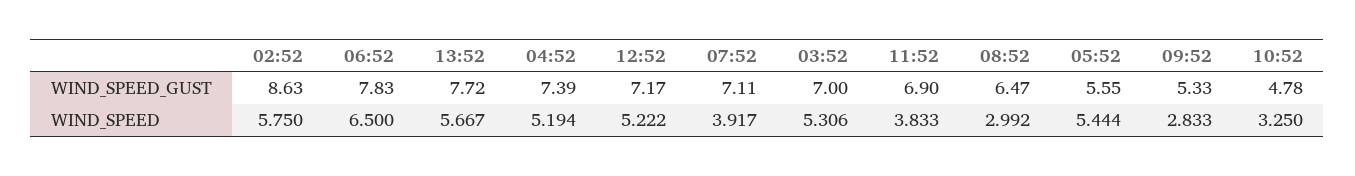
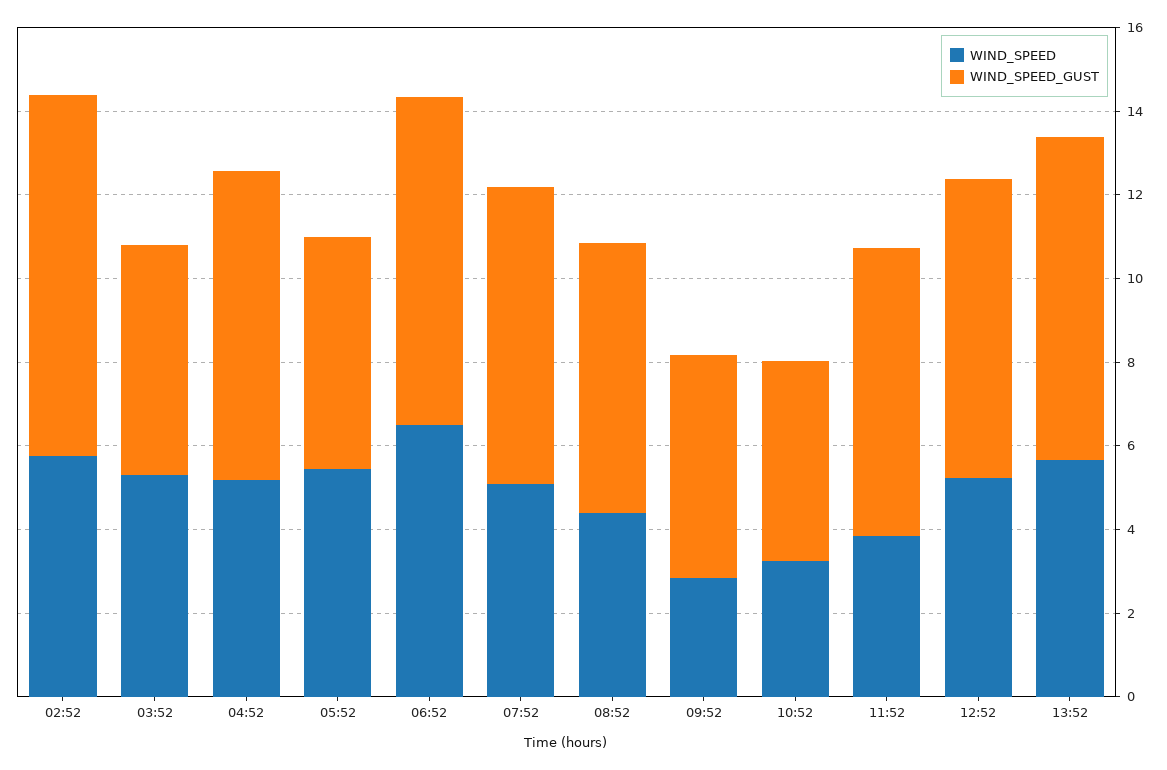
  {
    "WIND_SPEED_GUST": {
      "02:52": 8.63,
      "06:52": 7.83,
      "13:52": 7.72,
      "04:52": 7.39,
      "12:52": 7.17,
      "07:52": 7.11,
-     "03:52": 7,
+     "03:52": 5.5,
      "11:52": 6.9,
      "08:52": 6.47,
      "05:52": 5.55,
      "09:52": 5.33,
      "10:52": 4.78
    },
    "WIND_SPEED": {
      "02:52": 5.75,
      "06:52": 6.5,
      "13:52": 5.667,
      "04:52": 5.194,
      "12:52": 5.222,
-     "07:52": 3.917,
+     "07:52": 5,
      "03:52": 5.306,
      "11:52": 3.833,
-     "08:52": 2.992,
+     "08:52": 4.5,
      "05:52": 5.444,
      "09:52": 2.833,
      "10:52": 3.25
    }
  }

